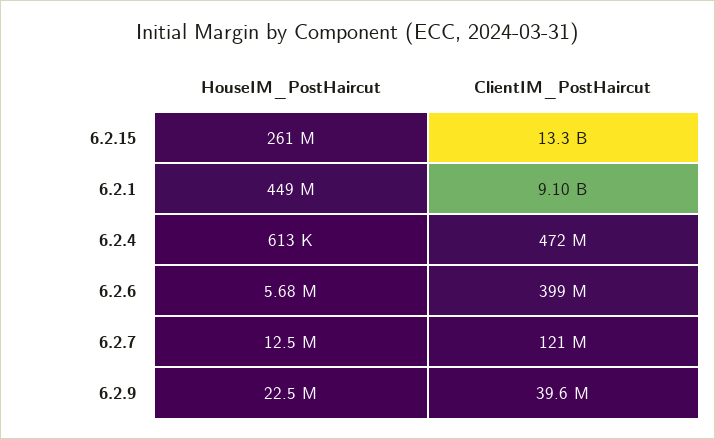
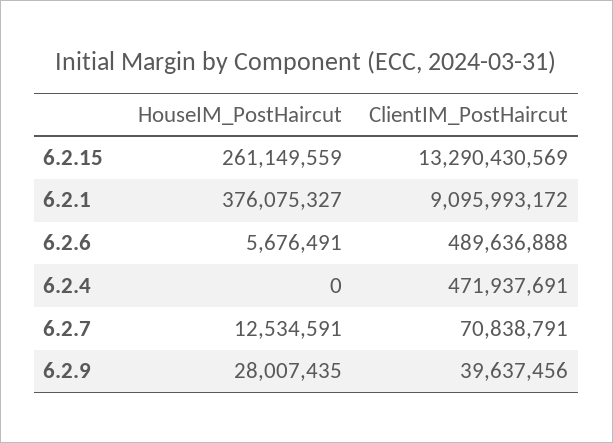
  {
    "HouseIM_PostHaircut": {
      "6.2.15": 261149559,
-     "6.2.1": 449000000,
+     "6.2.1": 376075327,
-     "6.2.4": 613000,
+     "6.2.4": 0,
      "6.2.6": 5676491,
      "6.2.7": 12534591,
-     "6.2.9": 22500000
+     "6.2.9": 28007435
    },
    "ClientIM_PostHaircut": {
      "6.2.15": 13290430569,
      "6.2.1": 9095993172,
      "6.2.4": 471937691,
-     "6.2.6": 399000000,
+     "6.2.6": 489636888,
-     "6.2.7": 121000000,
+     "6.2.7": 70838791,
      "6.2.9": 39637456
    }
  }

